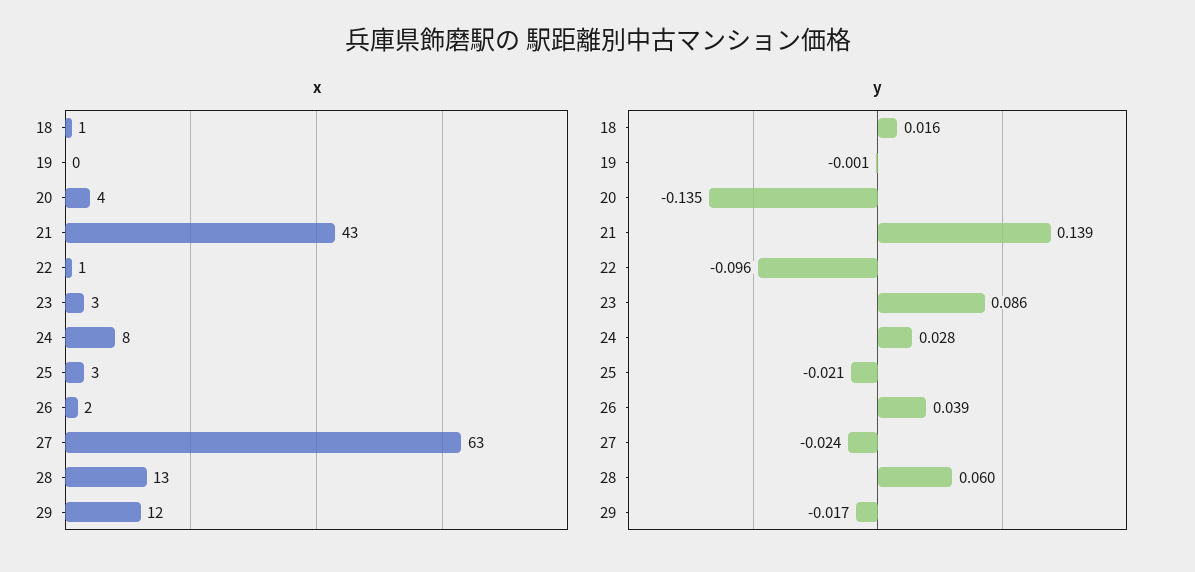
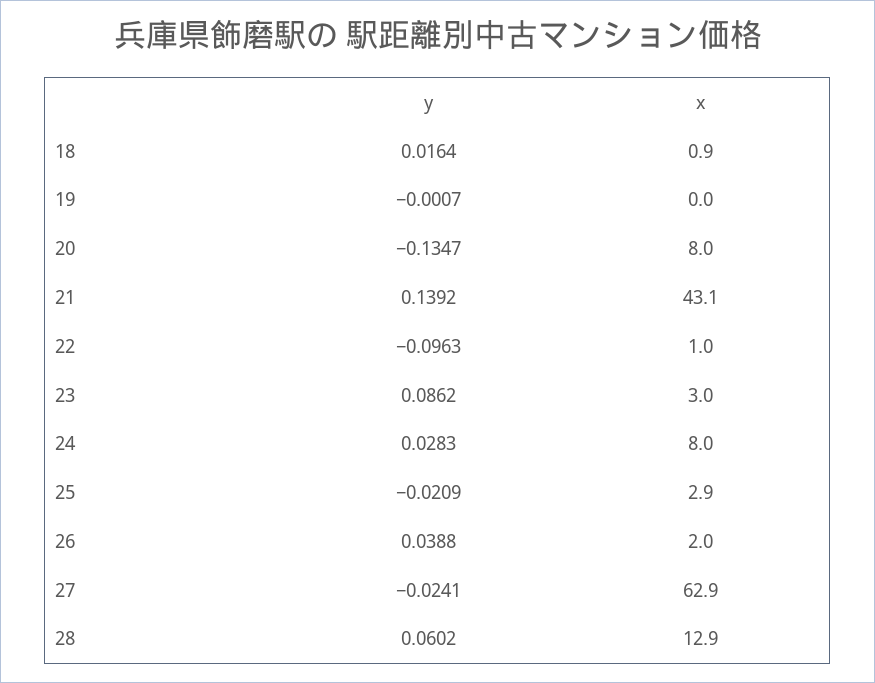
  {
    "x": {
      "18": 0.9,
      "19": 0,
-     "20": 4,
+     "20": 8,
      "21": 43.1,
      "22": 1,
      "23": 3,
      "24": 8,
      "25": 2.9,
      "26": 2,
      "27": 62.9,
-     "28": 12.9,
+     "28": 12.9
-     "29": 12
    },
    "y": {
      "18": 0.0164,
      "19": -0.0007,
      "20": -0.1347,
      "21": 0.1392,
      "22": -0.0963,
      "23": 0.0862,
      "24": 0.0283,
      "25": -0.0209,
      "26": 0.0388,
      "27": -0.0241,
-     "28": 0.0602,
+     "28": 0.0602
-     "29": -0.017
    }
  }

